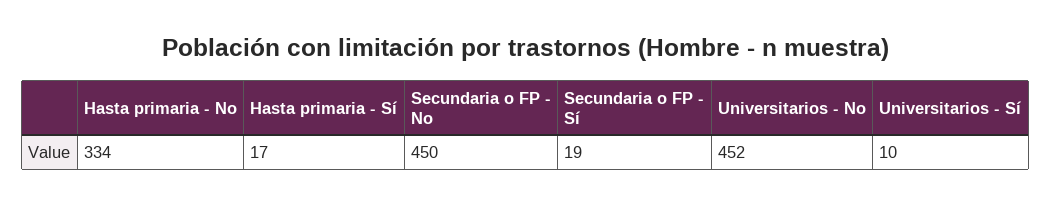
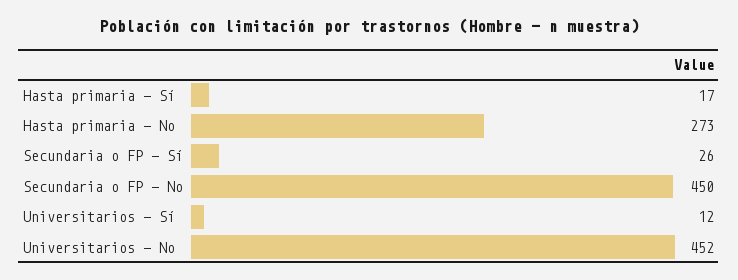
  {
-   "Hasta primaria - No": 334,
+   "Hasta primaria - No": 273,
    "Hasta primaria - Sí": 17,
    "Secundaria o FP - No": 450,
-   "Secundaria o FP - Sí": 19,
+   "Secundaria o FP - Sí": 26,
    "Universitarios - No": 452,
-   "Universitarios - Sí": 10
+   "Universitarios - Sí": 12
  }

